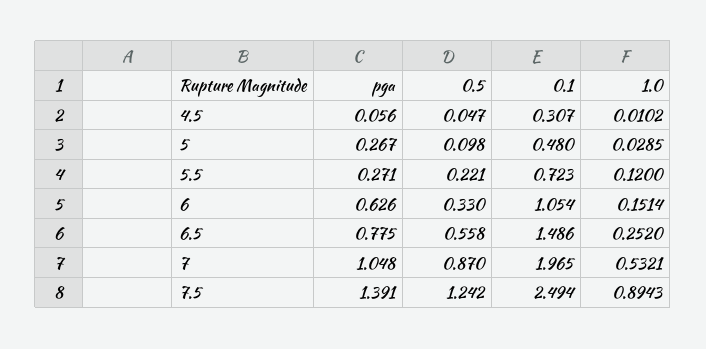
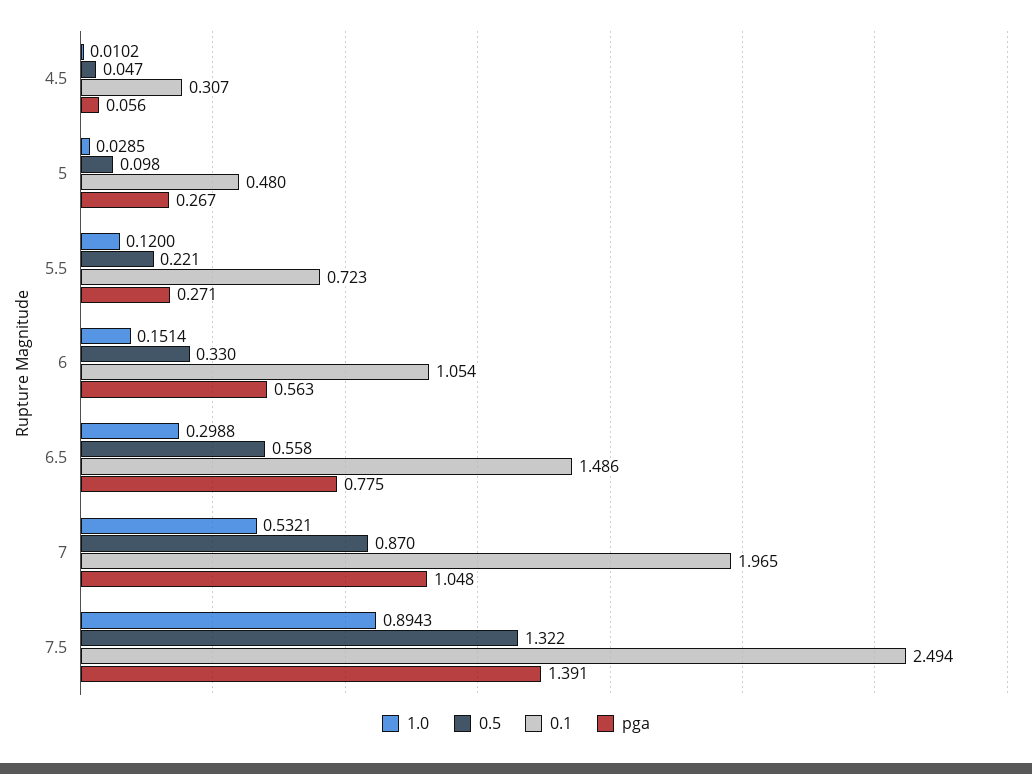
  {
    "pga": {
      "4.5": 0.056,
      "5": 0.267,
      "5.5": 0.271,
-     "6": 0.626,
+     "6": 0.563,
      "6.5": 0.775,
      "7": 1.048,
      "7.5": 1.391
    },
    "0.5": {
      "4.5": 0.047,
      "5": 0.098,
      "5.5": 0.221,
      "6": 0.33,
      "6.5": 0.558,
      "7": 0.87,
-     "7.5": 1.242
+     "7.5": 1.322
    },
    "0.1": {
      "4.5": 0.307,
      "5": 0.48,
      "5.5": 0.723,
      "6": 1.054,
      "6.5": 1.486,
      "7": 1.965,
      "7.5": 2.494
    },
    "1.0": {
      "4.5": 0.0102,
      "5": 0.0285,
      "5.5": 0.12,
      "6": 0.1514,
-     "6.5": 0.252,
+     "6.5": 0.2988,
      "7": 0.5321,
      "7.5": 0.8943
    }
  }

